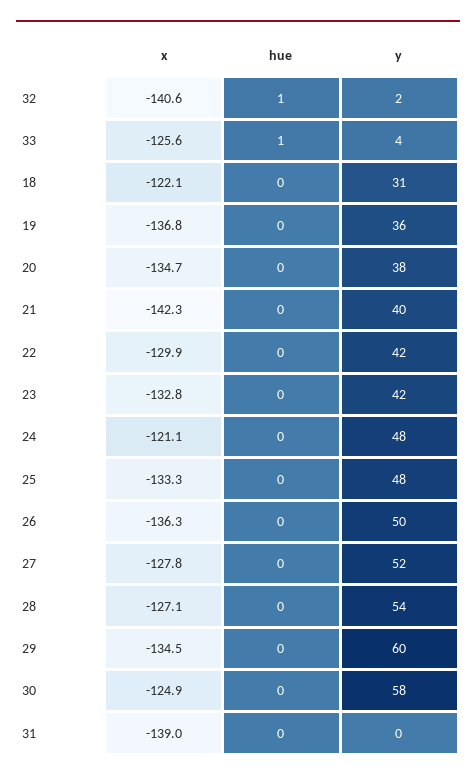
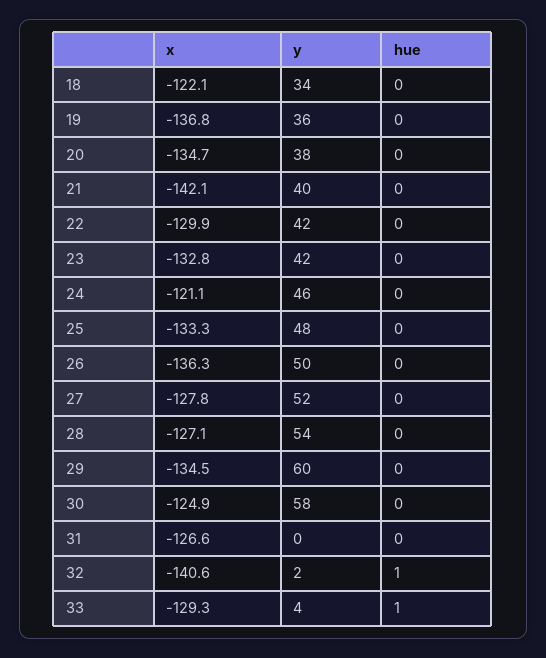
  {
    "x": {
      "32": -140.6,
-     "33": -125.6,
+     "33": -129.3,
      "18": -122.1,
      "19": -136.8,
      "20": -134.7,
-     "21": -142.3,
+     "21": -142.1,
      "22": -129.9,
      "23": -132.8,
      "24": -121.1,
      "25": -133.3,
      "26": -136.3,
      "27": -127.8,
      "28": -127.1,
      "29": -134.5,
      "30": -124.9,
-     "31": -139
+     "31": -126.6
    },
    "hue": {
      "32": 1,
      "33": 1,
      "18": 0,
      "19": 0,
      "20": 0,
      "21": 0,
      "22": 0,
      "23": 0,
      "24": 0,
      "25": 0,
      "26": 0,
      "27": 0,
      "28": 0,
      "29": 0,
      "30": 0,
      "31": 0
    },
    "y": {
      "32": 2,
      "33": 4,
-     "18": 31,
+     "18": 34,
      "19": 36,
      "20": 38,
      "21": 40,
      "22": 42,
      "23": 42,
-     "24": 48,
+     "24": 46,
      "25": 48,
      "26": 50,
      "27": 52,
      "28": 54,
      "29": 60,
      "30": 58,
      "31": 0
    }
  }

